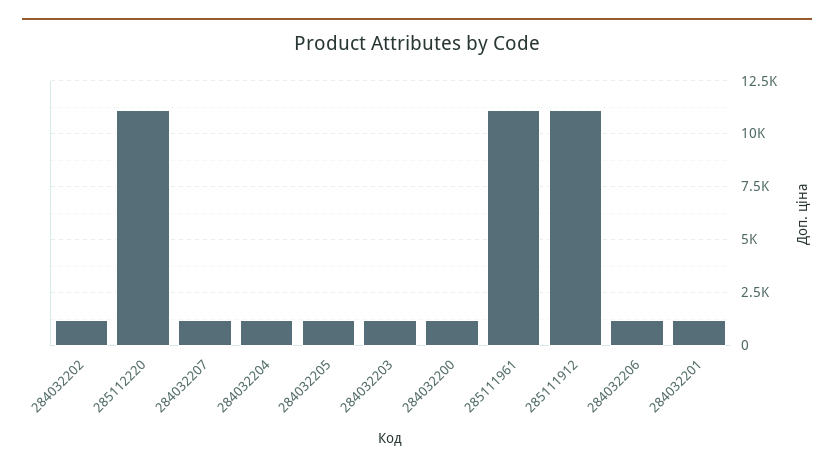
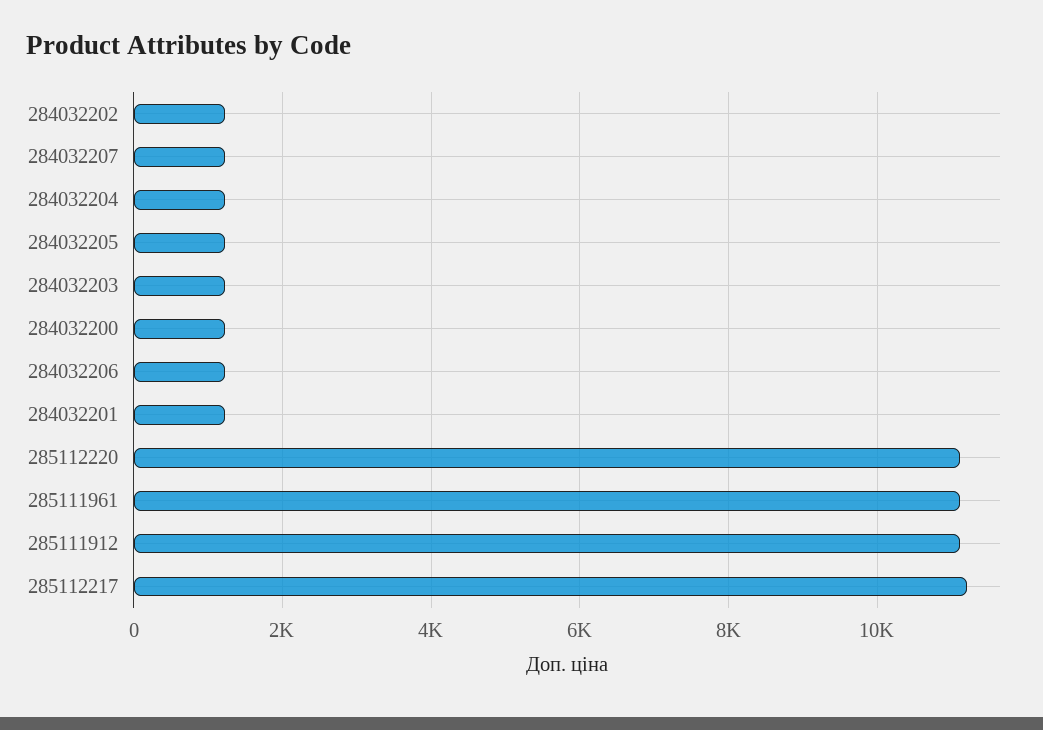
  {
    "284032202": 1200,
    "285112220": 11200,
    "284032207": 1200,
    "284032204": 1200,
    "284032205": 1200,
    "284032203": 1200,
    "284032200": 1200,
    "285111961": 11200,
    "285111912": 11200,
    "284032206": 1200,
-   "284032201": 1200
+   "284032201": 1200,
+   "285112217": 11200
  }

